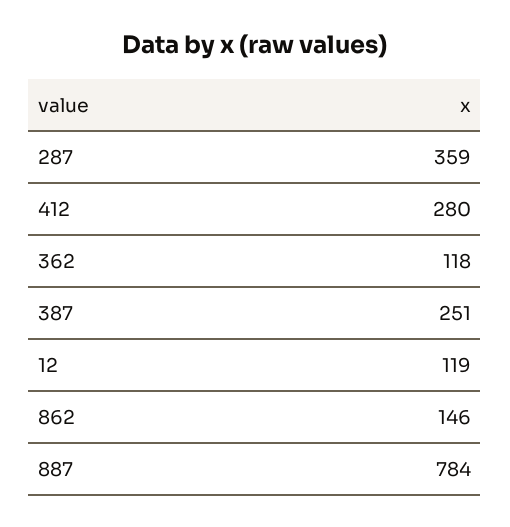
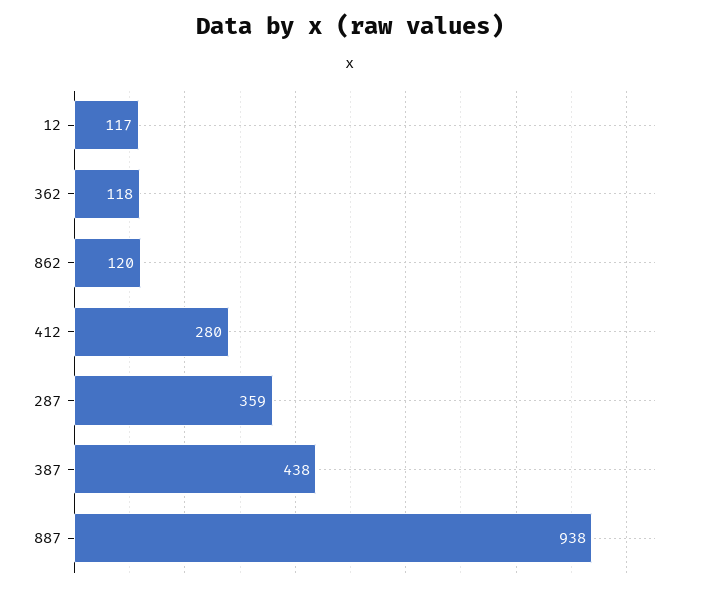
  {
    "287": 359,
    "412": 280,
    "362": 118,
-   "387": 251,
+   "387": 438,
-   "12": 119,
+   "12": 117,
-   "862": 146,
+   "862": 120,
-   "887": 784
+   "887": 938
  }

